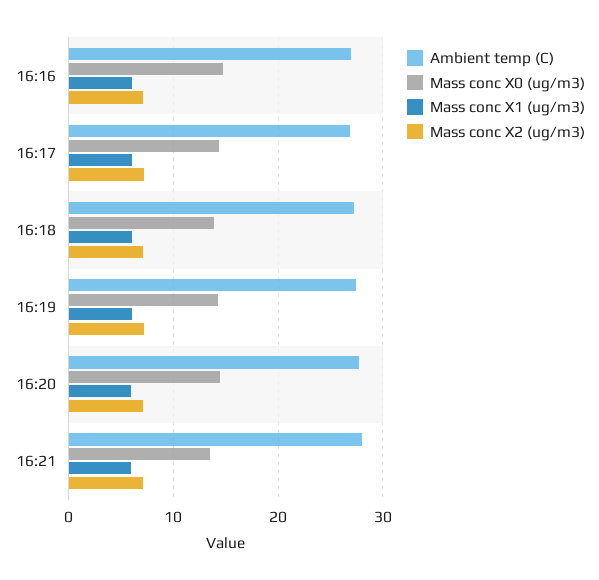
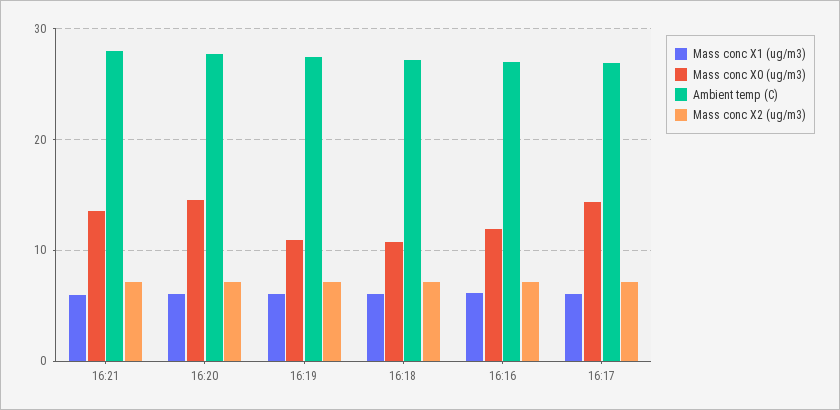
  {
    "Ambient temp (C)": {
      "16:16": 27,
      "16:17": 27,
      "16:18": 27,
      "16:19": 27,
      "16:20": 28,
      "16:21": 28
    },
    "Mass conc X0 (ug/m3)": {
-     "16:16": 15,
+     "16:16": 12,
      "16:17": 14,
-     "16:18": 14,
+     "16:18": 11,
-     "16:19": 14,
+     "16:19": 11,
      "16:20": 14,
      "16:21": 14
    },
    "Mass conc X1 (ug/m3)": {
      "16:16": 6,
      "16:17": 6,
      "16:18": 6,
      "16:19": 6,
      "16:20": 6,
      "16:21": 6
    },
    "Mass conc X2 (ug/m3)": {
      "16:16": 7,
      "16:17": 7,
      "16:18": 7,
      "16:19": 7,
      "16:20": 7,
      "16:21": 7
    }
  }

